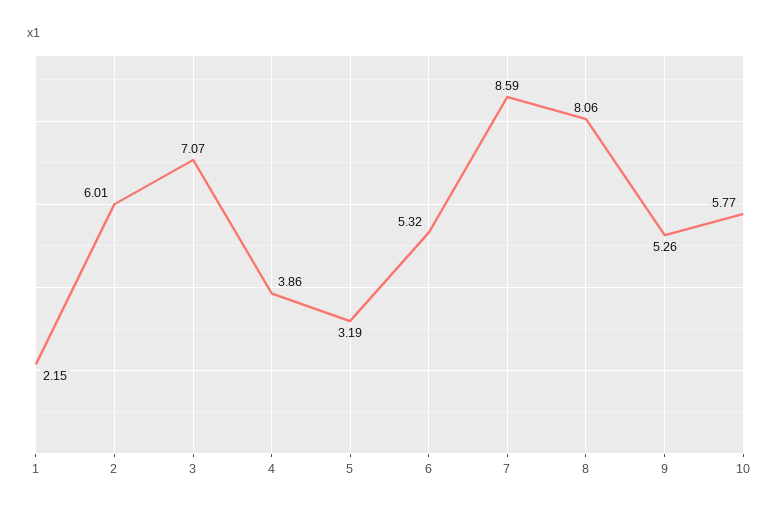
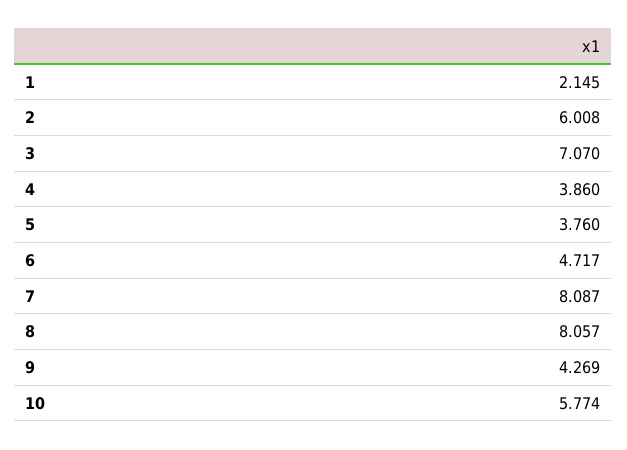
  {
    "1": 2.145,
    "2": 6.008,
    "3": 7.07,
    "4": 3.86,
-   "5": 3.19,
+   "5": 3.76,
-   "6": 5.32,
+   "6": 4.717,
-   "7": 8.59,
+   "7": 8.087,
    "8": 8.057,
-   "9": 5.26,
+   "9": 4.269,
    "10": 5.774
  }

